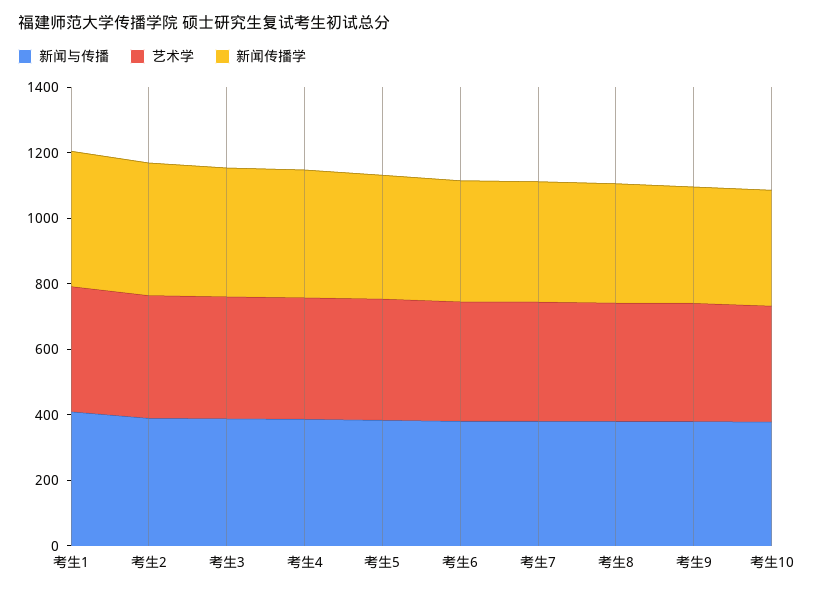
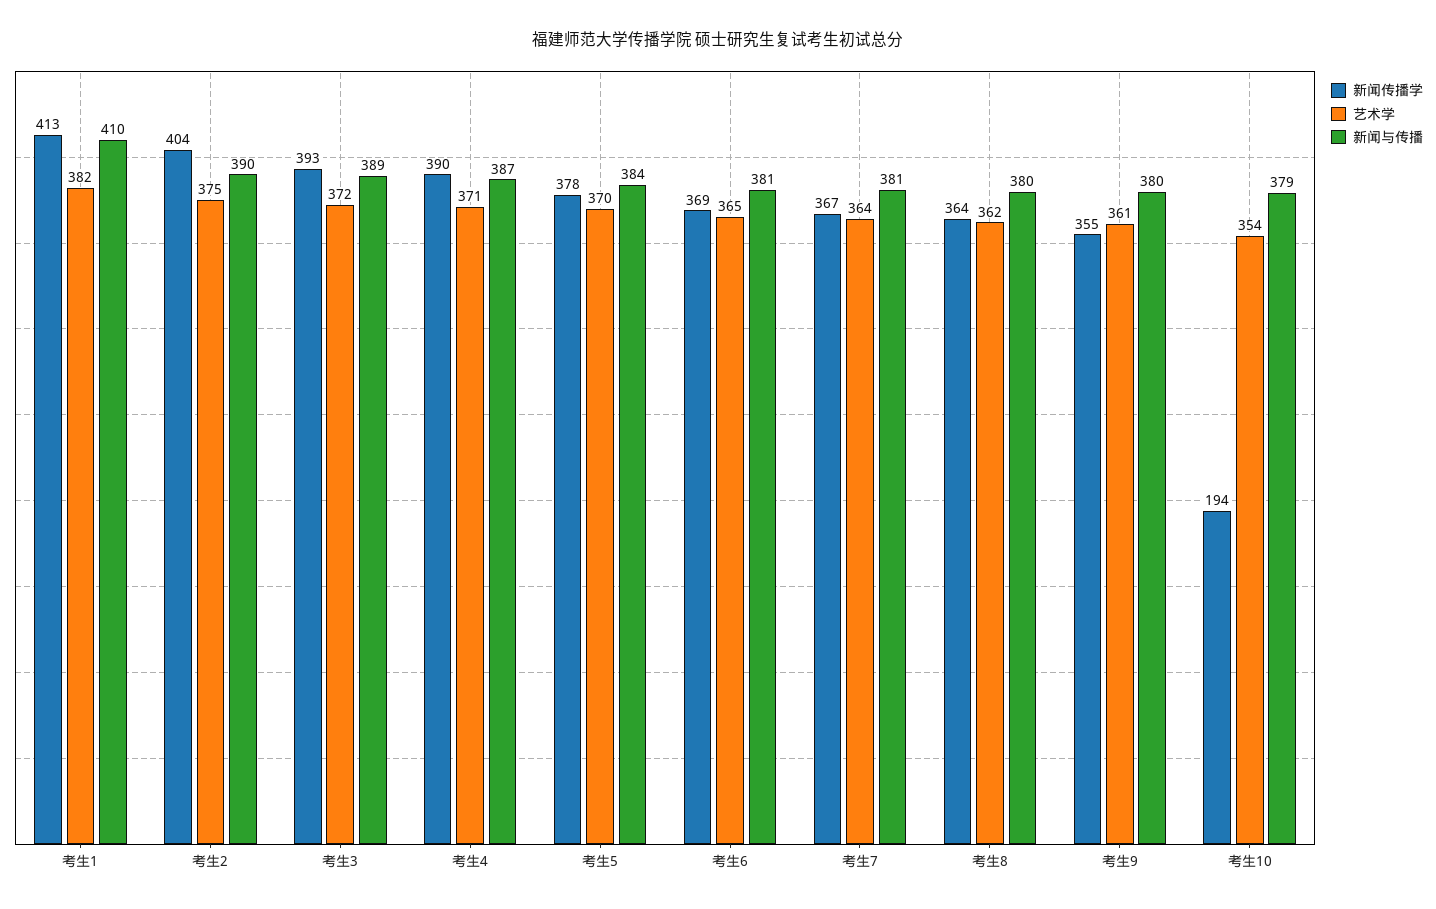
  {
    "新闻与传播": {
      "考生1": 410,
      "考生2": 390,
      "考生3": 389,
      "考生4": 387,
      "考生5": 384,
      "考生6": 381,
      "考生7": 381,
      "考生8": 380,
      "考生9": 380,
      "考生10": 379
    },
    "艺术学": {
      "考生1": 382,
      "考生2": 375,
      "考生3": 372,
      "考生4": 371,
      "考生5": 370,
      "考生6": 365,
      "考生7": 364,
      "考生8": 362,
      "考生9": 361,
      "考生10": 354
    },
    "新闻传播学": {
      "考生1": 413,
      "考生2": 404,
      "考生3": 393,
      "考生4": 390,
      "考生5": 378,
      "考生6": 369,
      "考生7": 367,
      "考生8": 364,
      "考生9": 355,
-     "考生10": 350
+     "考生10": 194
    }
  }

